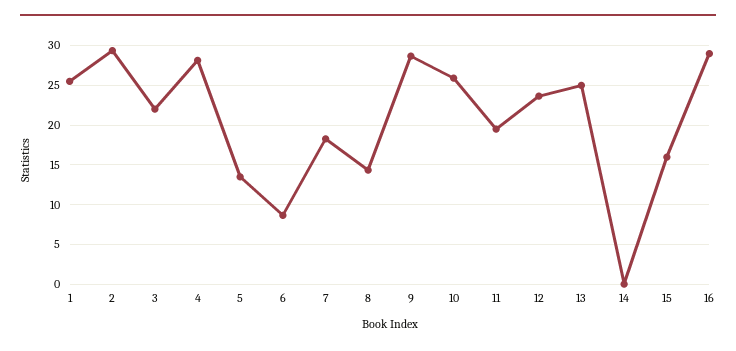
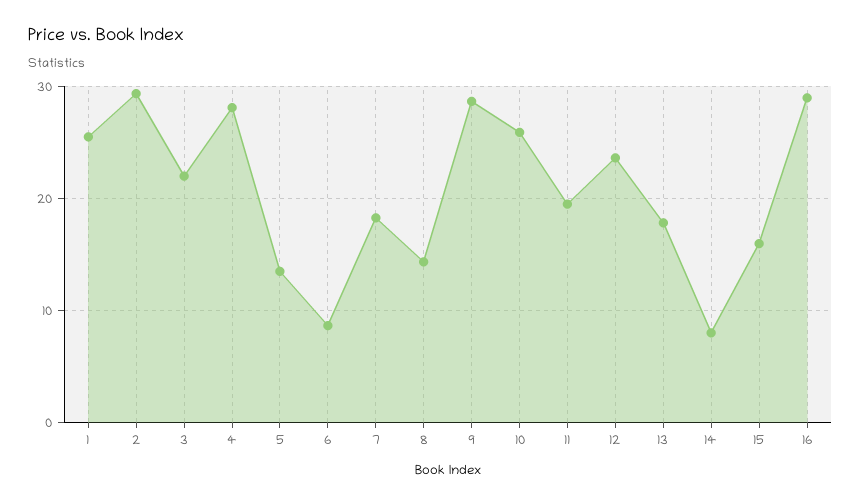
  {
    "1": 25,
    "2": 29,
    "3": 22,
    "4": 28,
    "5": 13,
    "6": 9,
    "7": 18,
    "8": 14,
    "9": 29,
    "10": 26,
    "11": 19,
    "12": 24,
-   "13": 25,
+   "13": 18,
-   "14": 0,
+   "14": 8,
    "15": 16,
    "16": 29
  }

